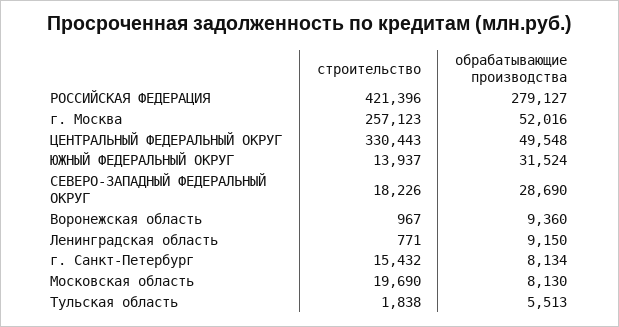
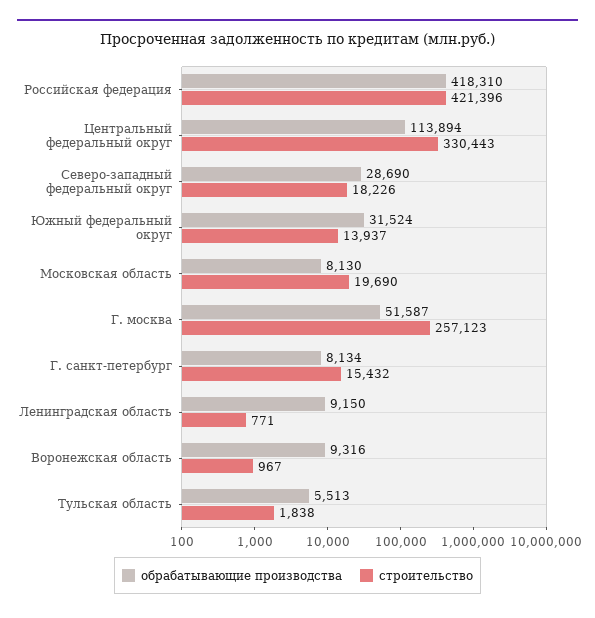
  {
    "строительство": {
      "РОССИЙСКАЯ ФЕДЕРАЦИЯ": 421396,
      "г. Москва": 257123,
      "ЦЕНТРАЛЬНЫЙ ФЕДЕРАЛЬНЫЙ ОКРУГ": 330443,
      "ЮЖНЫЙ ФЕДЕРАЛЬНЫЙ ОКРУГ": 13937,
      "СЕВЕРО-ЗАПАДНЫЙ ФЕДЕРАЛЬНЫЙ ОКРУГ": 18226,
      "Воронежская область": 967,
      "Ленинградская область": 771,
      "г. Санкт-Петербург": 15432,
      "Московская область": 19690,
      "Тульская область": 1838
    },
    "обрабатывающие производства": {
-     "РОССИЙСКАЯ ФЕДЕРАЦИЯ": 279127,
+     "РОССИЙСКАЯ ФЕДЕРАЦИЯ": 418310,
-     "г. Москва": 52016,
+     "г. Москва": 51587,
-     "ЦЕНТРАЛЬНЫЙ ФЕДЕРАЛЬНЫЙ ОКРУГ": 49548,
+     "ЦЕНТРАЛЬНЫЙ ФЕДЕРАЛЬНЫЙ ОКРУГ": 113894,
      "ЮЖНЫЙ ФЕДЕРАЛЬНЫЙ ОКРУГ": 31524,
      "СЕВЕРО-ЗАПАДНЫЙ ФЕДЕРАЛЬНЫЙ ОКРУГ": 28690,
-     "Воронежская область": 9360,
+     "Воронежская область": 9316,
      "Ленинградская область": 9150,
      "г. Санкт-Петербург": 8134,
      "Московская область": 8130,
      "Тульская область": 5513
    }
  }

